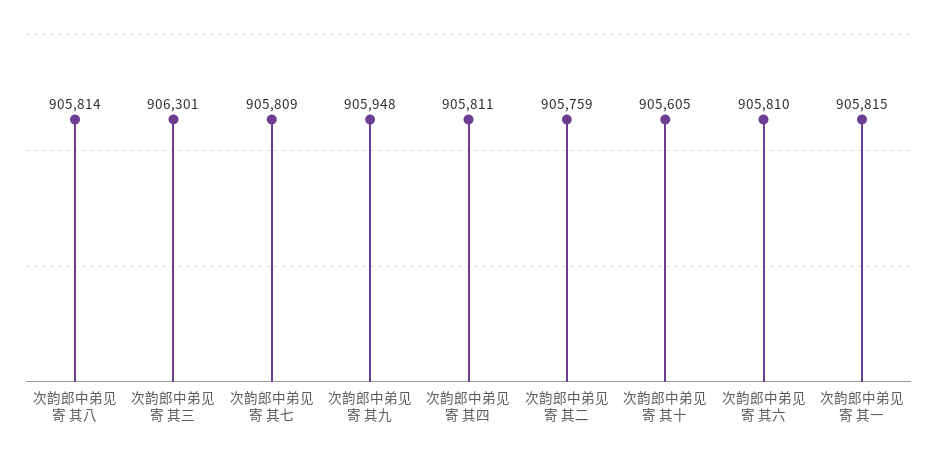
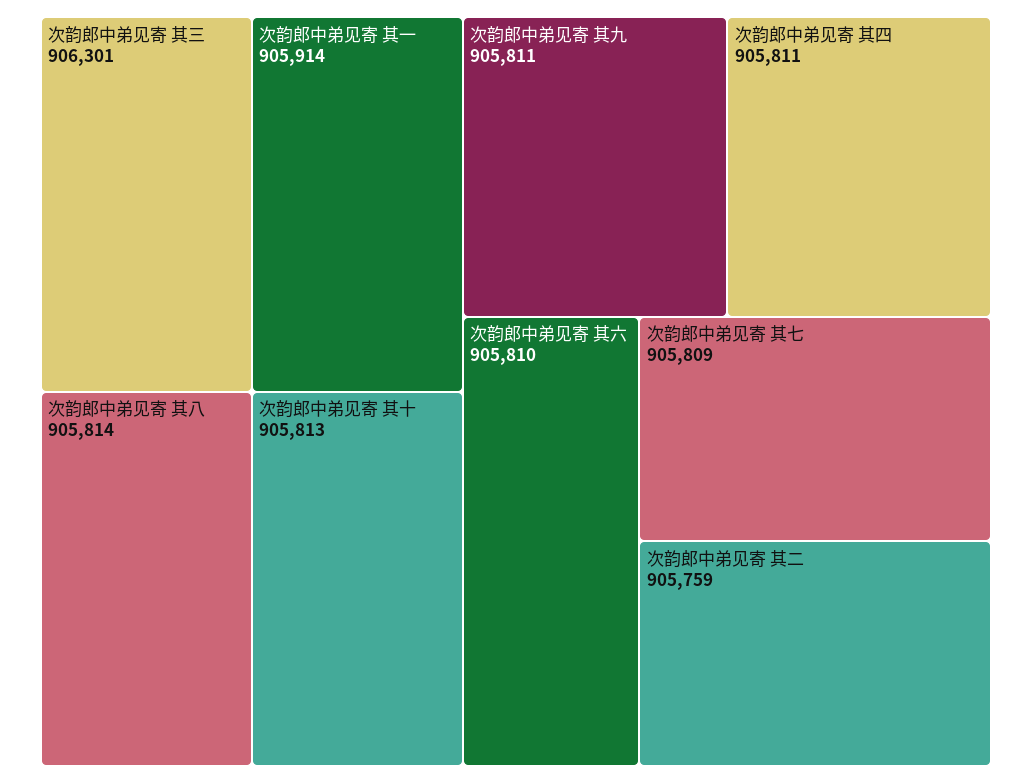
  {
    "次韵郎中弟见寄 其八": 905814,
    "次韵郎中弟见寄 其三": 906301,
    "次韵郎中弟见寄 其七": 905809,
-   "次韵郎中弟见寄 其九": 905948,
+   "次韵郎中弟见寄 其九": 905811,
    "次韵郎中弟见寄 其四": 905811,
    "次韵郎中弟见寄 其二": 905759,
-   "次韵郎中弟见寄 其十": 905605,
+   "次韵郎中弟见寄 其十": 905813,
    "次韵郎中弟见寄 其六": 905810,
-   "次韵郎中弟见寄 其一": 905815
+   "次韵郎中弟见寄 其一": 905914
  }

